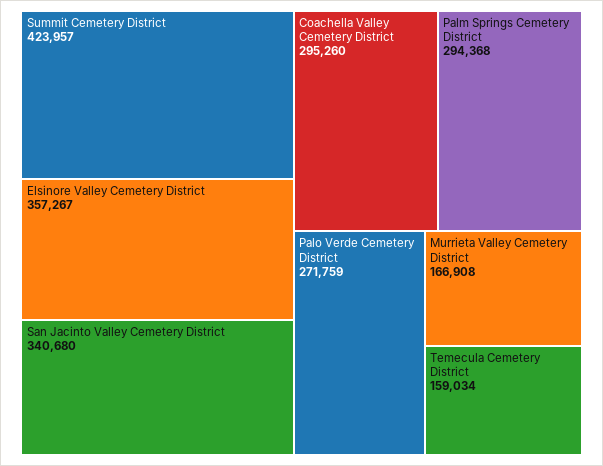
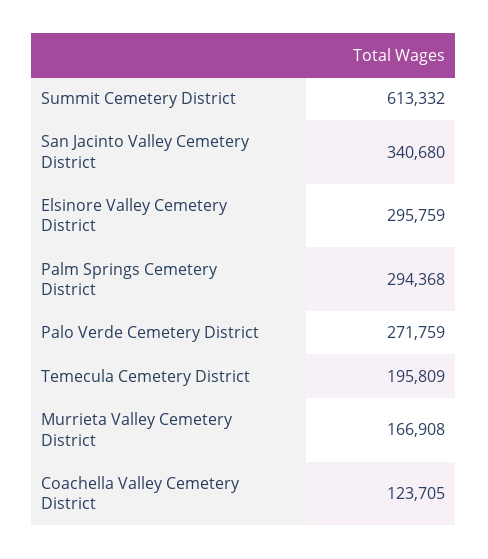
  {
-   "Summit Cemetery District": 423957,
+   "Summit Cemetery District": 613332,
-   "Elsinore Valley Cemetery District": 357267,
+   "Elsinore Valley Cemetery District": 295759,
    "San Jacinto Valley Cemetery District": 340680,
-   "Coachella Valley Cemetery District": 295260,
+   "Coachella Valley Cemetery District": 123705,
    "Palm Springs Cemetery District": 294368,
    "Palo Verde Cemetery District": 271759,
    "Murrieta Valley Cemetery District": 166908,
-   "Temecula Cemetery District": 159034
+   "Temecula Cemetery District": 195809
  }

